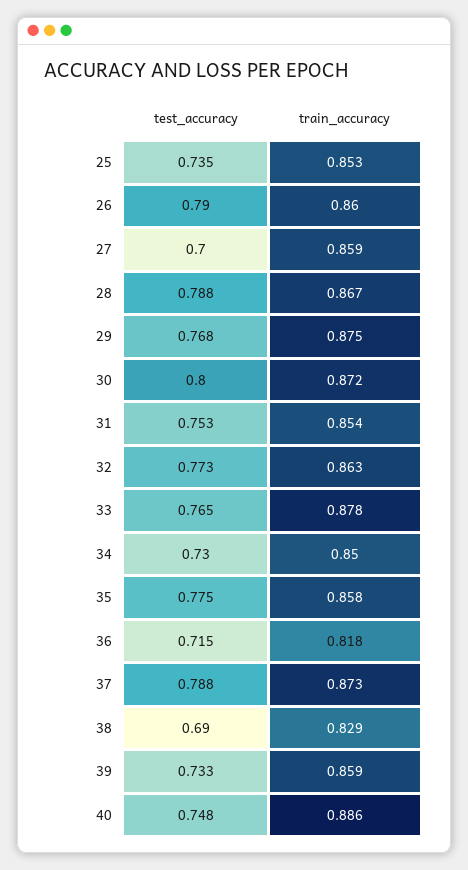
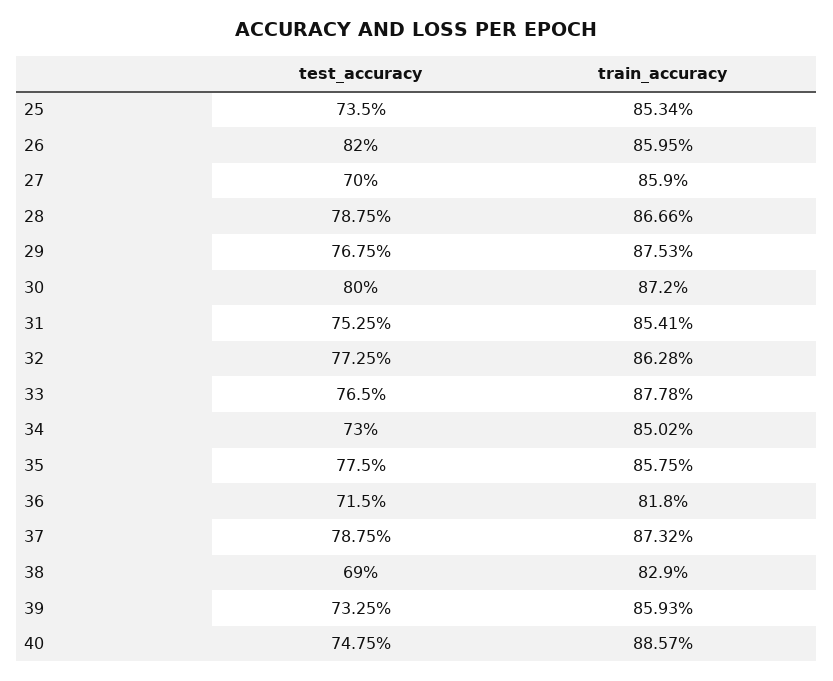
  {
    "test_accuracy": {
      "25": 0.735,
-     "26": 0.79,
+     "26": 0.82,
      "27": 0.7,
      "28": 0.7875,
      "29": 0.7675,
      "30": 0.8,
      "31": 0.7525,
      "32": 0.7725,
      "33": 0.765,
      "34": 0.73,
      "35": 0.775,
      "36": 0.715,
      "37": 0.7875,
      "38": 0.69,
      "39": 0.7325,
      "40": 0.7475
    },
    "train_accuracy": {
      "25": 0.8534,
      "26": 0.8595,
      "27": 0.859,
      "28": 0.8666,
      "29": 0.8753,
      "30": 0.872,
      "31": 0.8541,
      "32": 0.8628,
      "33": 0.8778,
      "34": 0.8502,
      "35": 0.8575,
      "36": 0.818,
      "37": 0.8732,
      "38": 0.829,
      "39": 0.8593,
      "40": 0.8857
    }
  }

